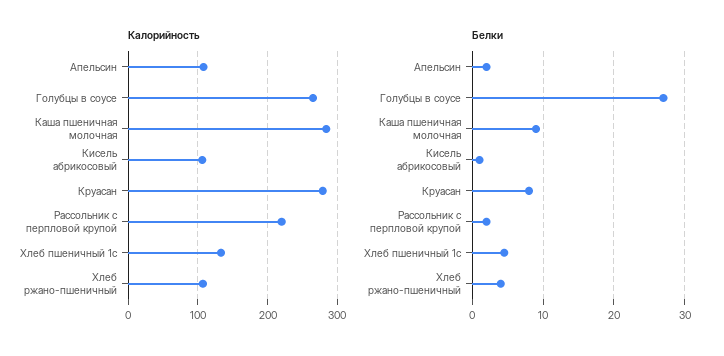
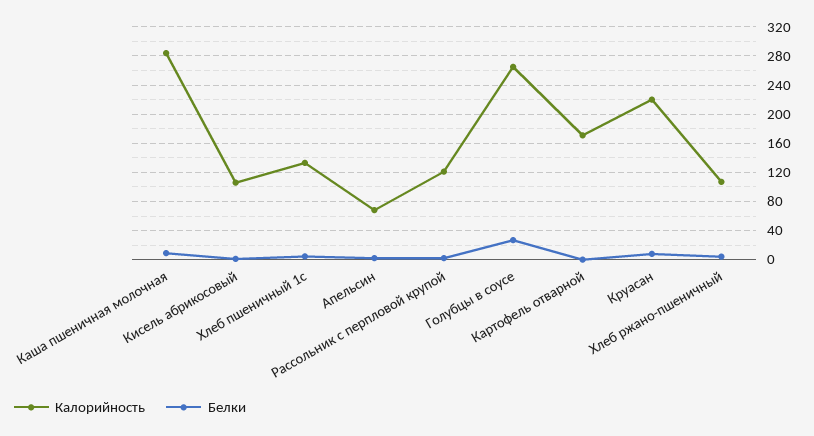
  {
    "Калорийность": {
-     "Апельсин": 110,
+     "Апельсин": 70,
      "Голубцы в соусе": 270,
      "Каша пшеничная молочная": 280,
      "Кисель абрикосовый": 110,
-     "Круасан": 280,
+     "Круасан": 220,
-     "Рассольник с перпловой крупой": 220,
+     "Рассольник с перпловой крупой": 120,
      "Хлеб пшеничный 1с": 130,
-     "Хлеб ржано-пшеничный": 110
+     "Хлеб ржано-пшеничный": 110,
+     "Картофель отварной": 170
    },
    "Белки": {
      "Апельсин": 2,
      "Голубцы в соусе": 27,
      "Каша пшеничная молочная": 9,
      "Кисель абрикосовый": 1,
      "Круасан": 8,
      "Рассольник с перпловой крупой": 2,
      "Хлеб пшеничный 1с": 5,
-     "Хлеб ржано-пшеничный": 4
+     "Хлеб ржано-пшеничный": 4,
+     "Картофель отварной": 0
    }
  }

